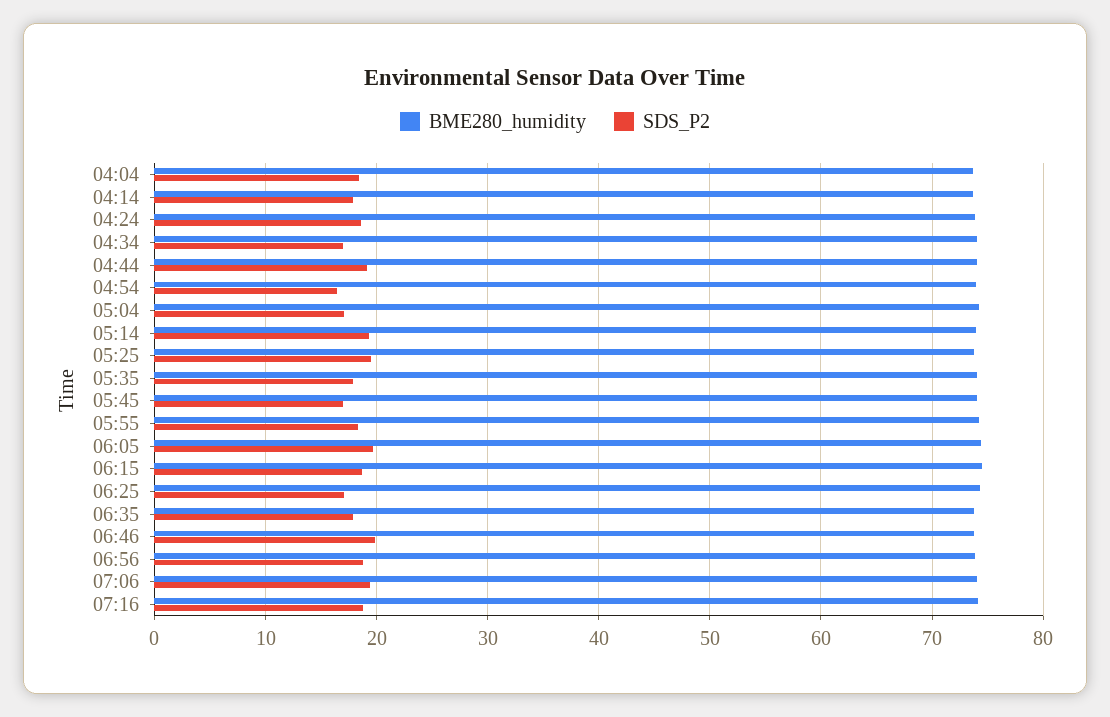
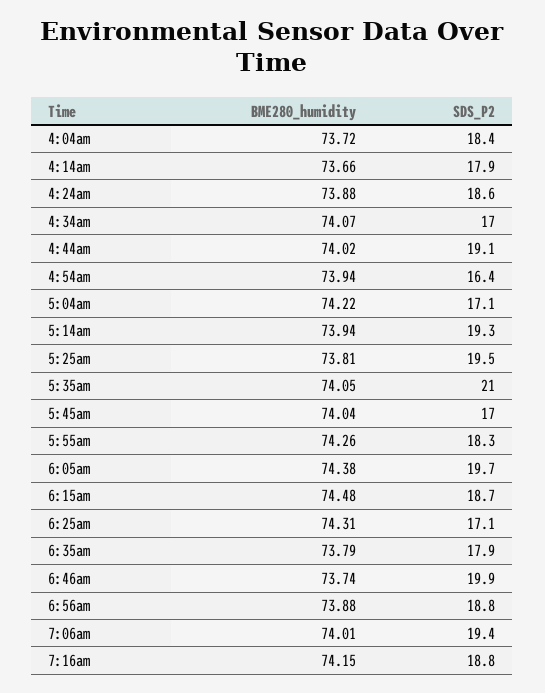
  {
    "BME280_humidity": {
      "04:04": 73.72,
      "04:14": 73.66,
      "04:24": 73.88,
      "04:34": 74.07,
      "04:44": 74.02,
      "04:54": 73.94,
      "05:04": 74.22,
      "05:14": 73.94,
      "05:25": 73.81,
      "05:35": 74.05,
      "05:45": 74.04,
      "05:55": 74.26,
      "06:05": 74.38,
      "06:15": 74.48,
      "06:25": 74.31,
      "06:35": 73.79,
      "06:46": 73.74,
      "06:56": 73.88,
      "07:06": 74.01,
      "07:16": 74.15
    },
    "SDS_P2": {
      "04:04": 18.4,
      "04:14": 17.9,
      "04:24": 18.6,
      "04:34": 17,
      "04:44": 19.1,
      "04:54": 16.4,
      "05:04": 17.1,
      "05:14": 19.3,
      "05:25": 19.5,
-     "05:35": 18,
+     "05:35": 21,
      "05:45": 17,
      "05:55": 18.3,
      "06:05": 19.7,
      "06:15": 18.7,
      "06:25": 17.1,
      "06:35": 17.9,
      "06:46": 19.9,
      "06:56": 18.8,
      "07:06": 19.4,
      "07:16": 18.8
    }
  }

